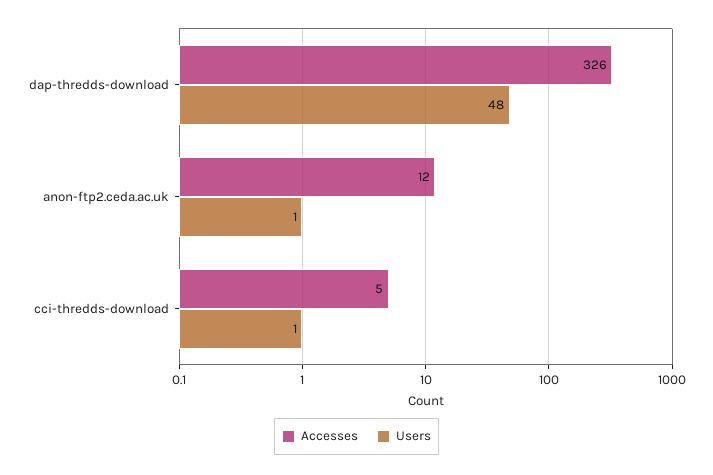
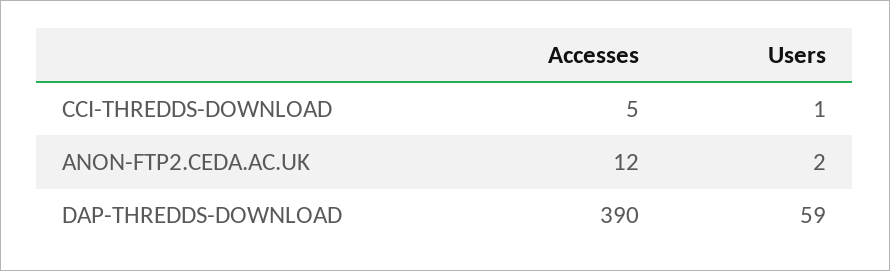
  {
    "Accesses": {
-     "dap-thredds-download": 326,
+     "dap-thredds-download": 390,
      "anon-ftp2.ceda.ac.uk": 12,
      "cci-thredds-download": 5
    },
    "Users": {
-     "dap-thredds-download": 48,
+     "dap-thredds-download": 59,
-     "anon-ftp2.ceda.ac.uk": 1,
+     "anon-ftp2.ceda.ac.uk": 2,
      "cci-thredds-download": 1
    }
  }

